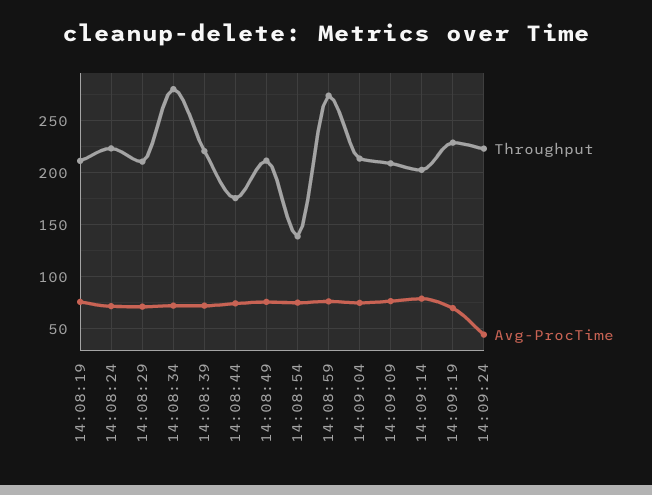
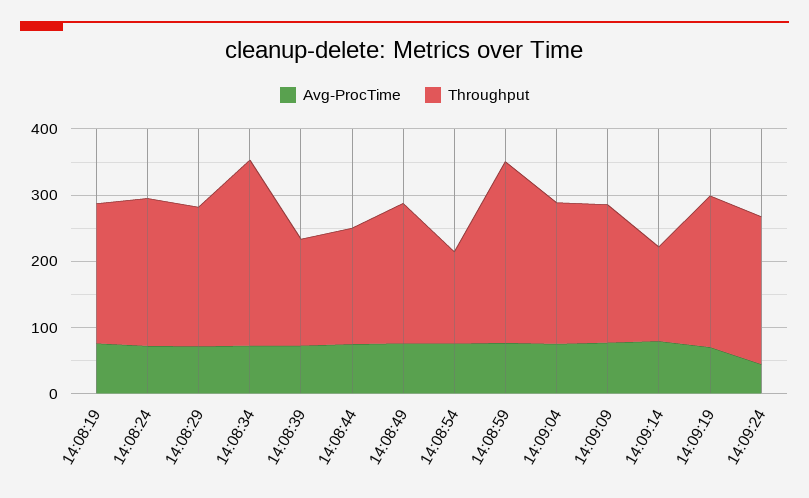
  {
    "Throughput": {
      "14:08:19": 210,
      "14:08:24": 220,
      "14:08:29": 210,
      "14:08:34": 280,
-     "14:08:39": 220,
+     "14:08:39": 160,
      "14:08:44": 180,
      "14:08:49": 210,
      "14:08:54": 140,
      "14:08:59": 270,
      "14:09:04": 210,
      "14:09:09": 210,
-     "14:09:14": 200,
+     "14:09:14": 140,
      "14:09:19": 230,
      "14:09:24": 220
    },
    "Avg-ProcTime": {
      "14:08:19": 80,
      "14:08:24": 70,
      "14:08:29": 70,
      "14:08:34": 70,
      "14:08:39": 70,
      "14:08:44": 70,
      "14:08:49": 80,
      "14:08:54": 80,
      "14:08:59": 80,
      "14:09:04": 70,
      "14:09:09": 80,
      "14:09:14": 80,
      "14:09:19": 70,
      "14:09:24": 40
    }
  }

